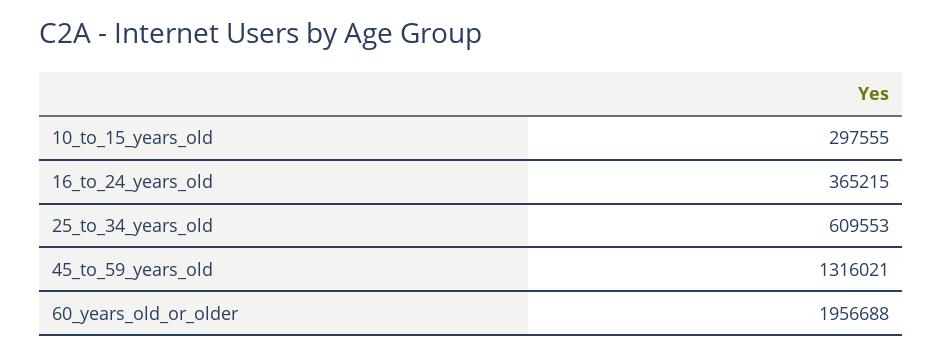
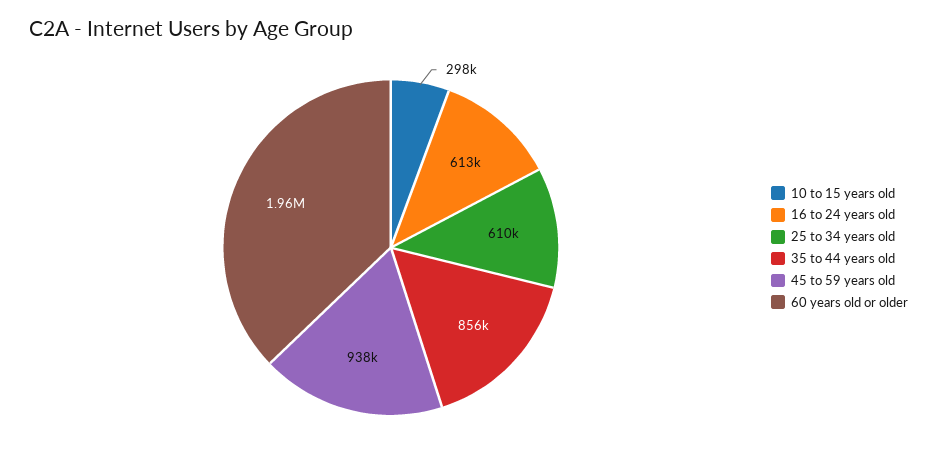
  {
    "10_to_15_years_old": 297555,
-   "16_to_24_years_old": 365215,
+   "16_to_24_years_old": 613000,
    "25_to_34_years_old": 609553,
-   "45_to_59_years_old": 1316021,
+   "45_to_59_years_old": 938000,
-   "60_years_old_or_older": 1956688
+   "60_years_old_or_older": 1956688,
+   "35 to 44 years old": 856000
  }

